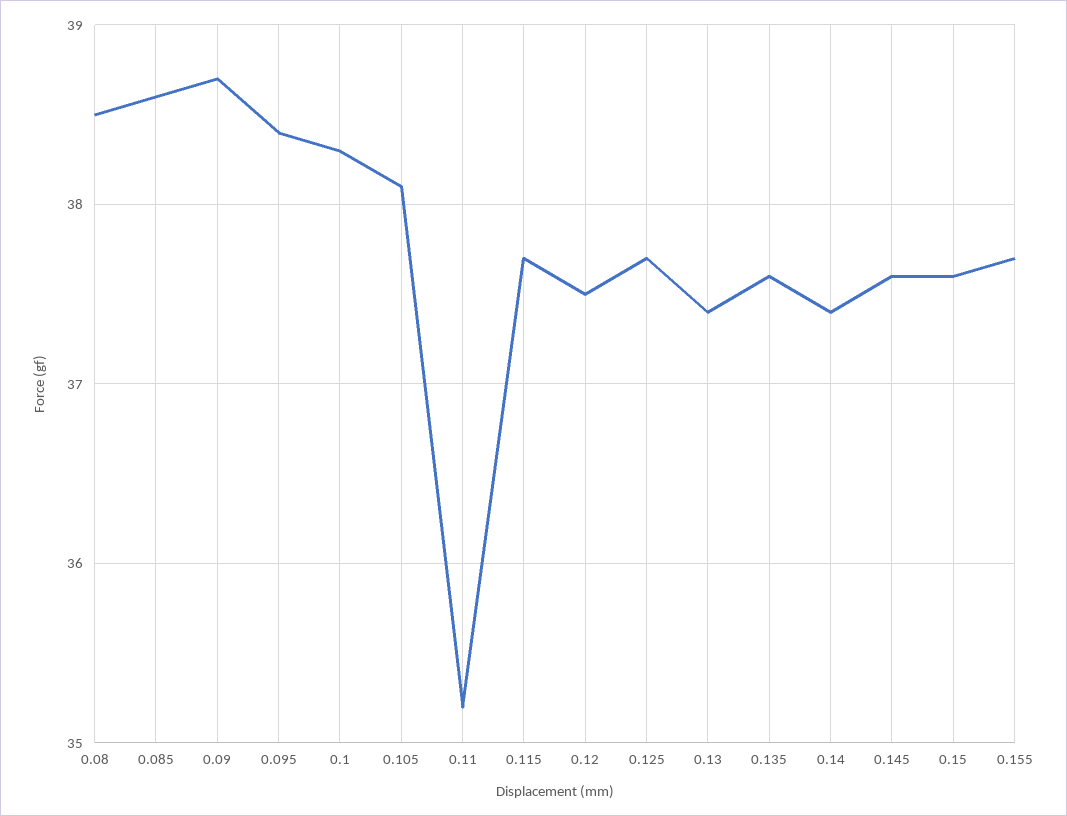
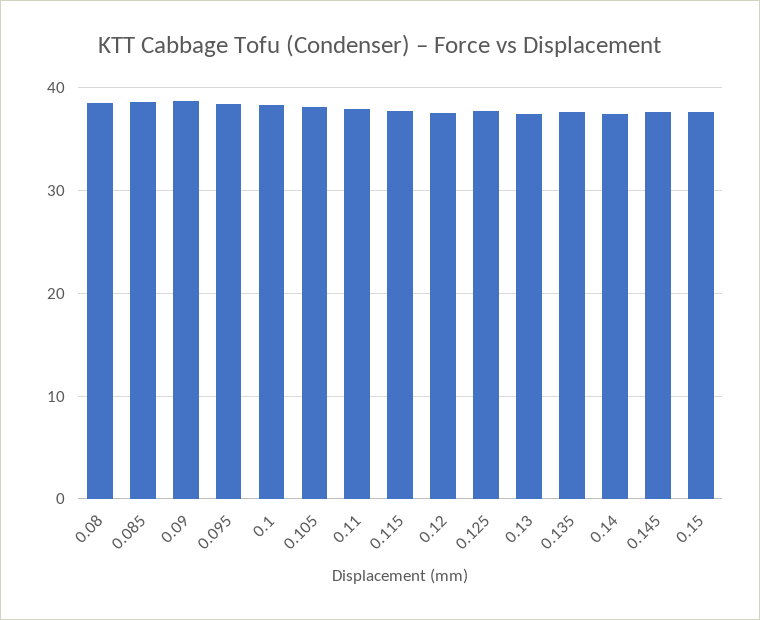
  {
    "0.08": 38.5,
    "0.085": 38.6,
    "0.09": 38.7,
    "0.095": 38.4,
    "0.1": 38.3,
    "0.105": 38.1,
-   "0.11": 35.2,
+   "0.11": 38,
    "0.115": 37.7,
    "0.12": 37.5,
    "0.125": 37.7,
    "0.13": 37.4,
    "0.135": 37.6,
    "0.14": 37.4,
    "0.145": 37.6,
-   "0.15": 37.6,
+   "0.15": 37.6
-   "0.155": 37.7
  }

